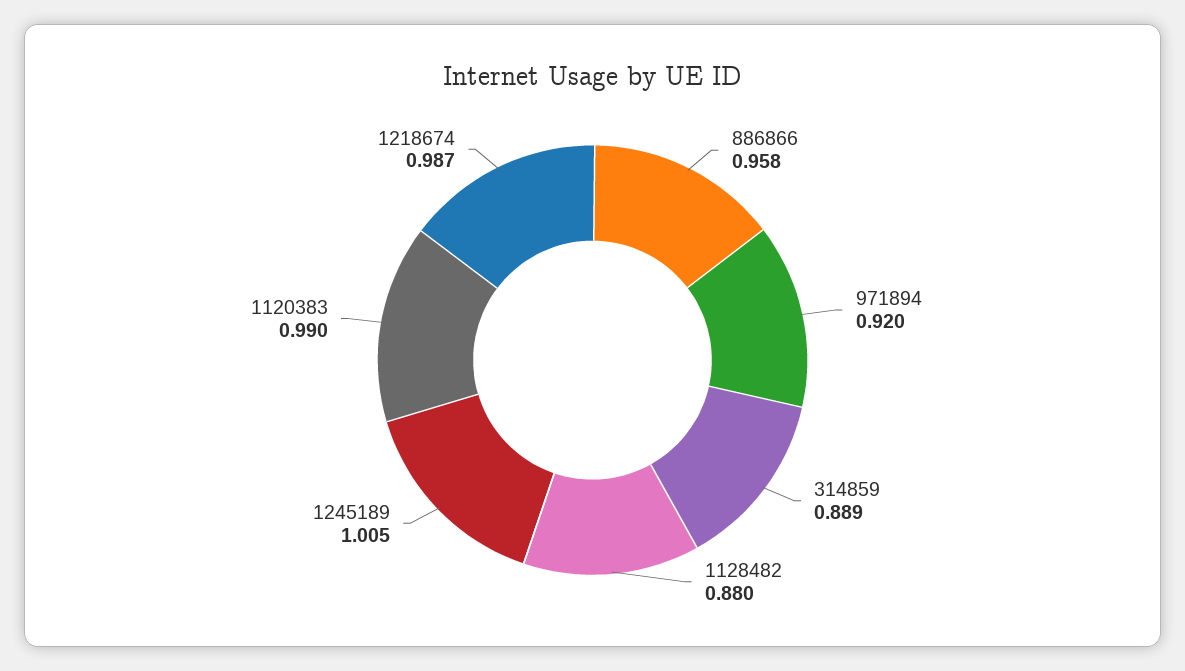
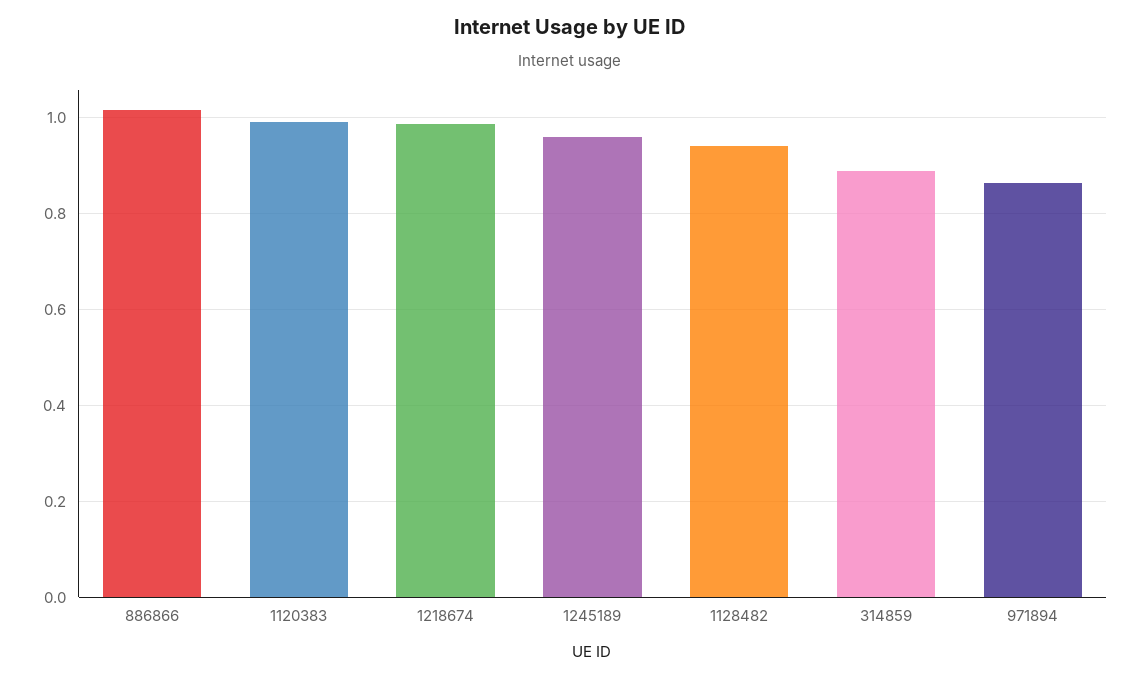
  {
-   "886866": 0.958,
+   "886866": 1.02,
-   "971894": 0.92,
+   "971894": 0.86,
    "314859": 0.889,
-   "1128482": 0.88,
+   "1128482": 0.94,
-   "1245189": 1.005,
+   "1245189": 0.96,
    "1120383": 0.99,
    "1218674": 0.987
  }

